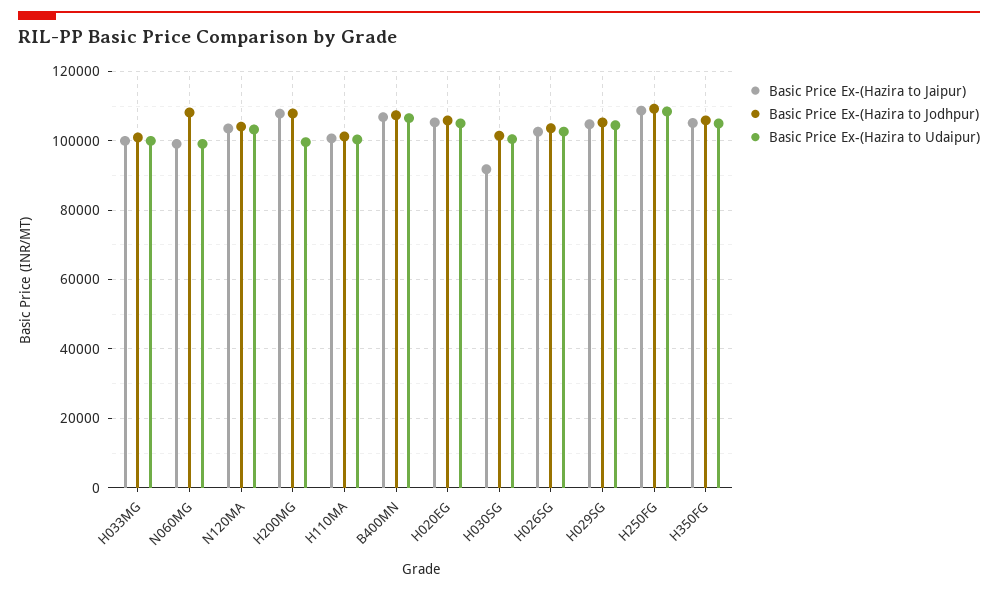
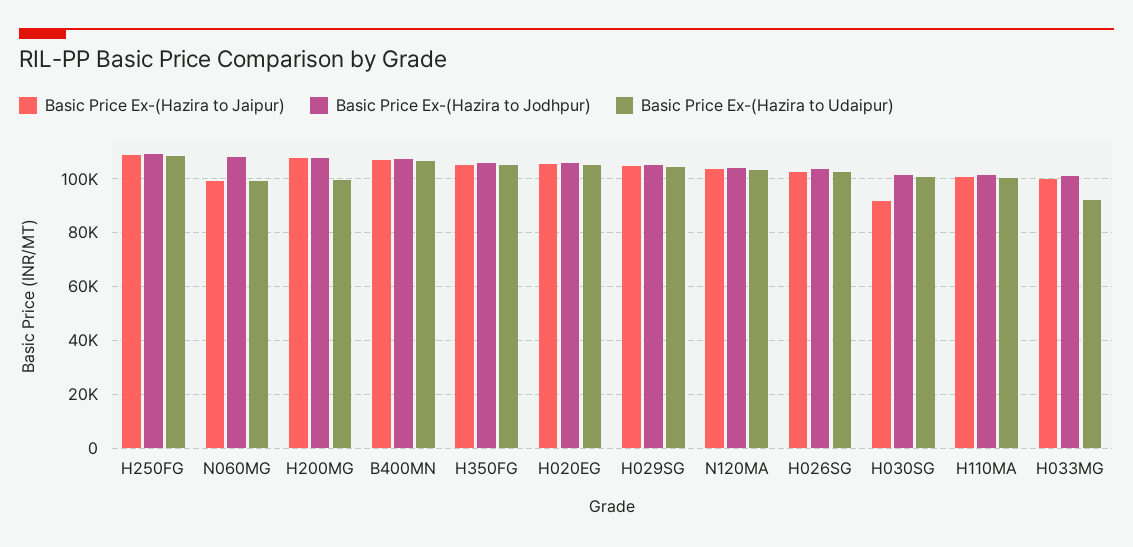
  {
    "Basic Price Ex-(Hazira to Jaipur)": {
      "H033MG": 100000,
      "N060MG": 100000,
      "N120MA": 104000,
      "H200MG": 108000,
      "H110MA": 100000,
      "B400MN": 106000,
      "H020EG": 106000,
      "H030SG": 92000,
      "H026SG": 102000,
      "H029SG": 104000,
      "H250FG": 108000,
      "H350FG": 106000
    },
    "Basic Price Ex-(Hazira to Jodhpur)": {
      "H033MG": 100000,
      "N060MG": 108000,
      "N120MA": 104000,
      "H200MG": 108000,
      "H110MA": 102000,
      "B400MN": 108000,
      "H020EG": 106000,
      "H030SG": 102000,
      "H026SG": 104000,
      "H029SG": 106000,
      "H250FG": 110000,
      "H350FG": 106000
    },
    "Basic Price Ex-(Hazira to Udaipur)": {
-     "H033MG": 100000,
+     "H033MG": 92500,
      "N060MG": 100000,
      "N120MA": 104000,
      "H200MG": 100000,
      "H110MA": 100000,
      "B400MN": 106000,
      "H020EG": 106000,
      "H030SG": 100000,
      "H026SG": 102000,
      "H029SG": 104000,
      "H250FG": 108000,
      "H350FG": 104000
    }
  }

